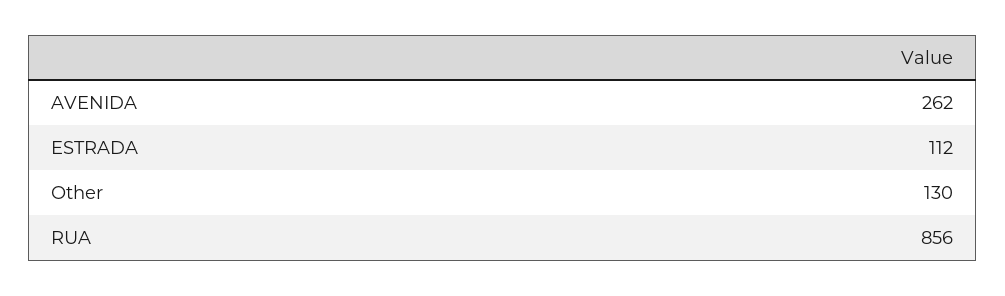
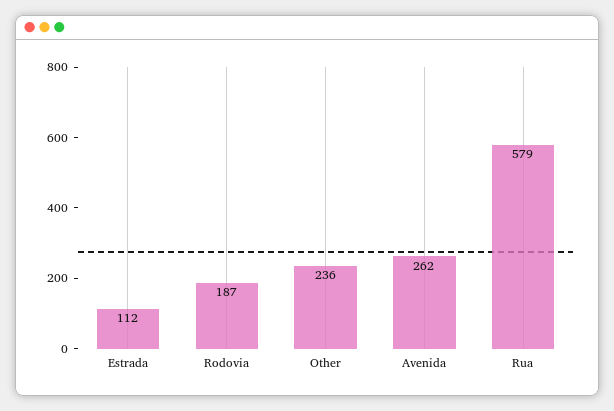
  {
    "AVENIDA": 262,
    "ESTRADA": 112,
-   "Other": 130,
+   "Other": 236,
-   "RUA": 856
+   "RUA": 579,
+   "Rodovia": 187
  }

